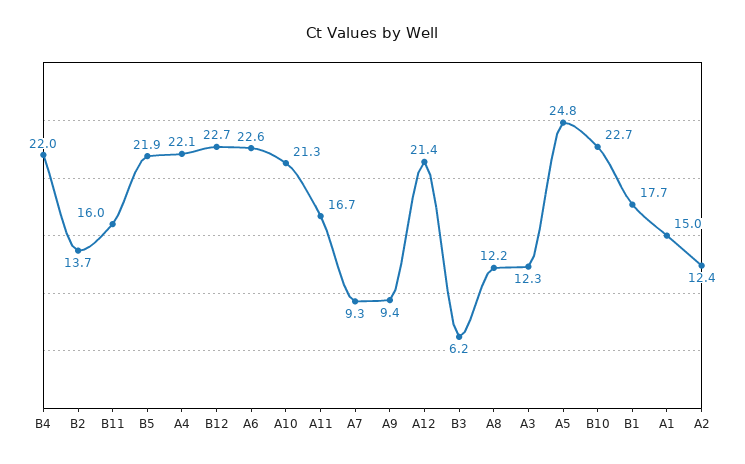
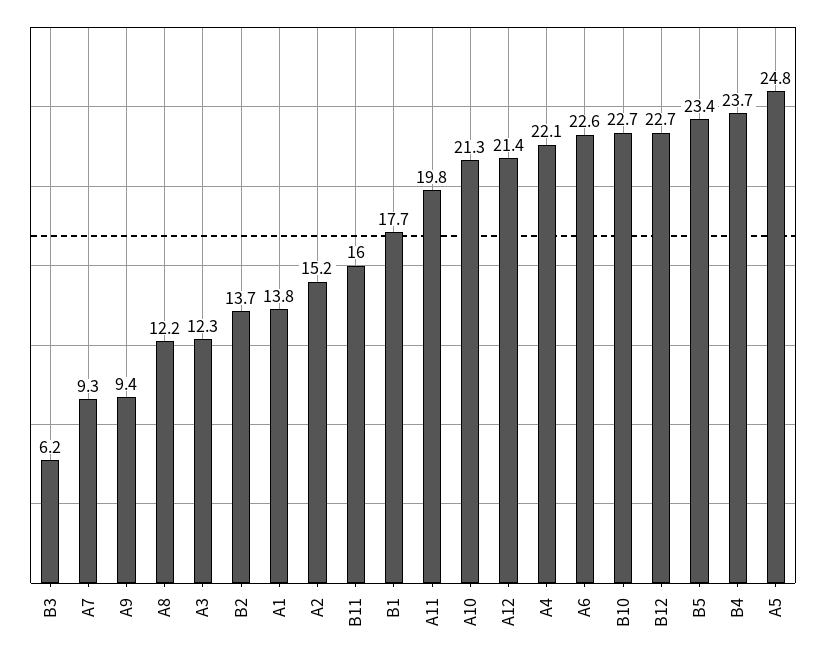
  {
-   "B4": 22,
+   "B4": 23.7,
    "B2": 13.7,
    "B11": 16,
-   "B5": 21.9,
+   "B5": 23.4,
    "A4": 22.1,
    "B12": 22.7,
    "A6": 22.6,
    "A10": 21.3,
-   "A11": 16.7,
+   "A11": 19.8,
    "A7": 9.3,
    "A9": 9.4,
    "A12": 21.4,
    "B3": 6.2,
    "A8": 12.2,
    "A3": 12.3,
    "A5": 24.8,
    "B10": 22.7,
    "B1": 17.7,
-   "A1": 15,
+   "A1": 13.8,
-   "A2": 12.4
+   "A2": 15.2
  }

